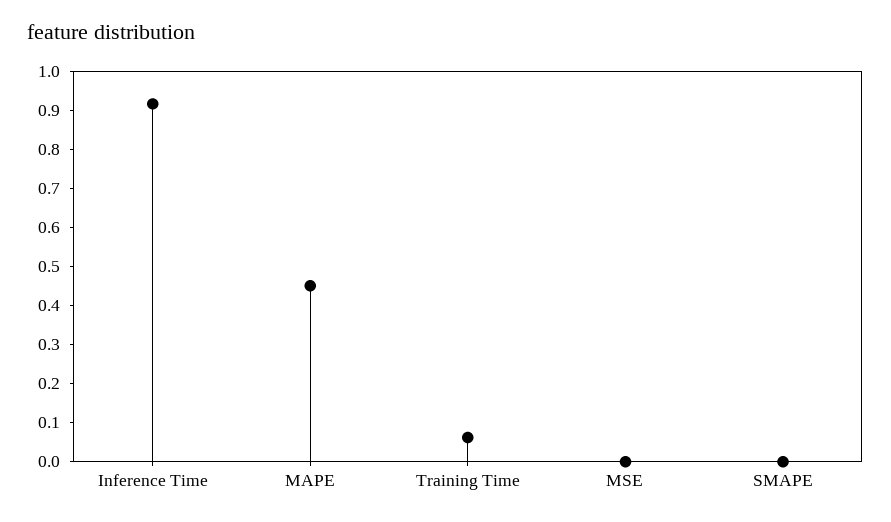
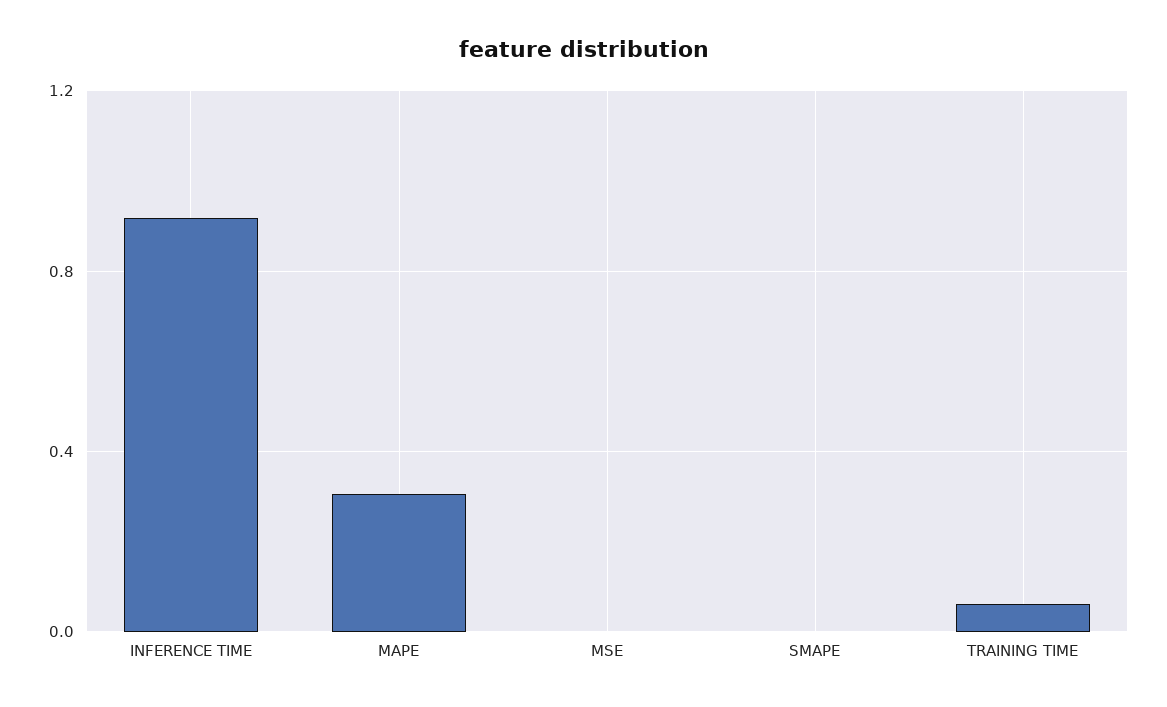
  {
    "Inference Time": 0.925,
-   "MAPE": 0.45,
+   "MAPE": 0.3,
    "Training Time": 0.05,
    "MSE": 0,
    "SMAPE": 0
  }

